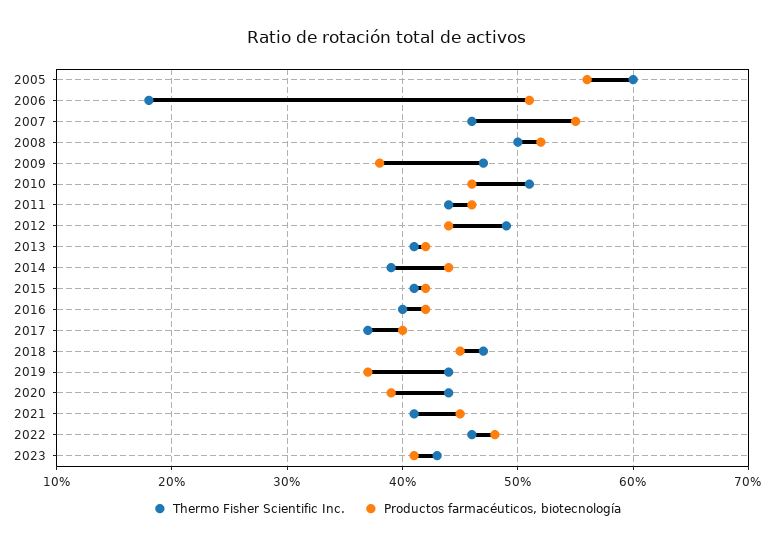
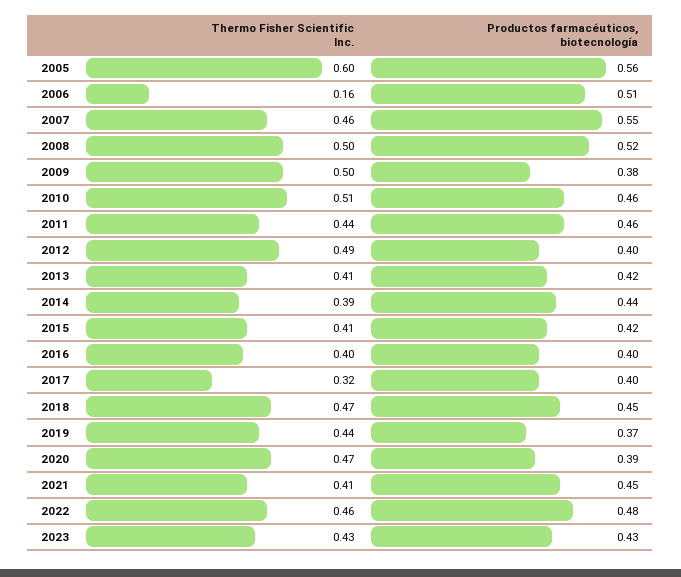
  {
    "Thermo Fisher Scientific Inc.": {
      "2005": 0.6,
-     "2006": 0.18,
+     "2006": 0.16,
      "2007": 0.46,
      "2008": 0.5,
-     "2009": 0.47,
+     "2009": 0.5,
      "2010": 0.51,
      "2011": 0.44,
      "2012": 0.49,
      "2013": 0.41,
      "2014": 0.39,
      "2015": 0.41,
      "2016": 0.4,
-     "2017": 0.37,
+     "2017": 0.32,
      "2018": 0.47,
      "2019": 0.44,
-     "2020": 0.44,
+     "2020": 0.47,
      "2021": 0.41,
      "2022": 0.46,
      "2023": 0.43
    },
    "Productos farmacéuticos, biotecnología": {
      "2005": 0.56,
      "2006": 0.51,
      "2007": 0.55,
      "2008": 0.52,
      "2009": 0.38,
      "2010": 0.46,
      "2011": 0.46,
-     "2012": 0.44,
+     "2012": 0.4,
      "2013": 0.42,
      "2014": 0.44,
      "2015": 0.42,
-     "2016": 0.42,
+     "2016": 0.4,
      "2017": 0.4,
      "2018": 0.45,
      "2019": 0.37,
      "2020": 0.39,
      "2021": 0.45,
      "2022": 0.48,
-     "2023": 0.41
+     "2023": 0.43
    }
  }

